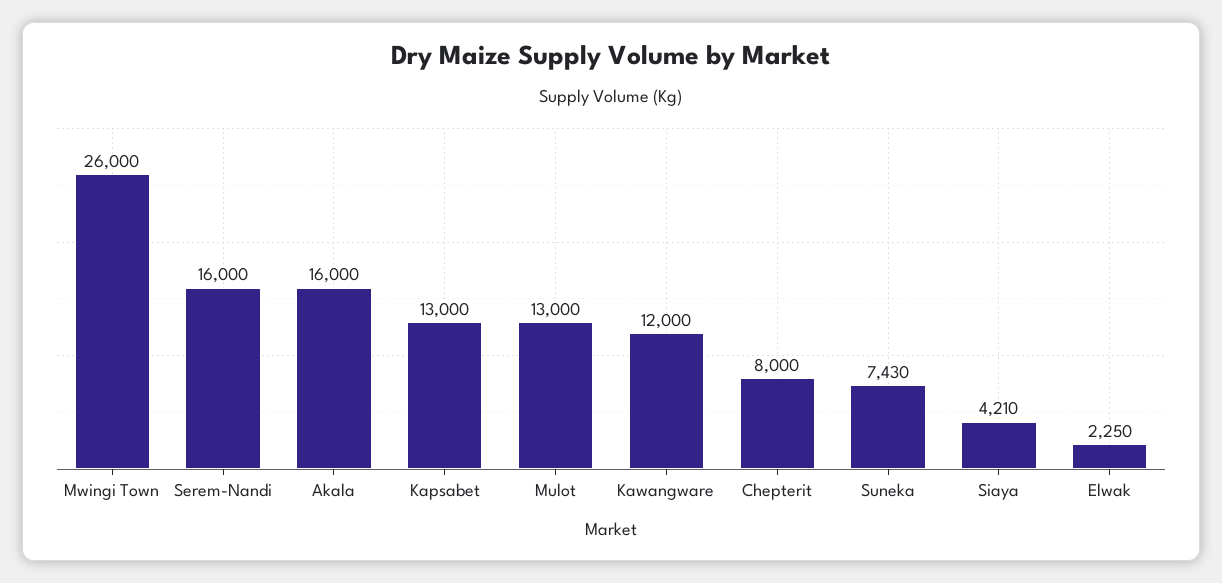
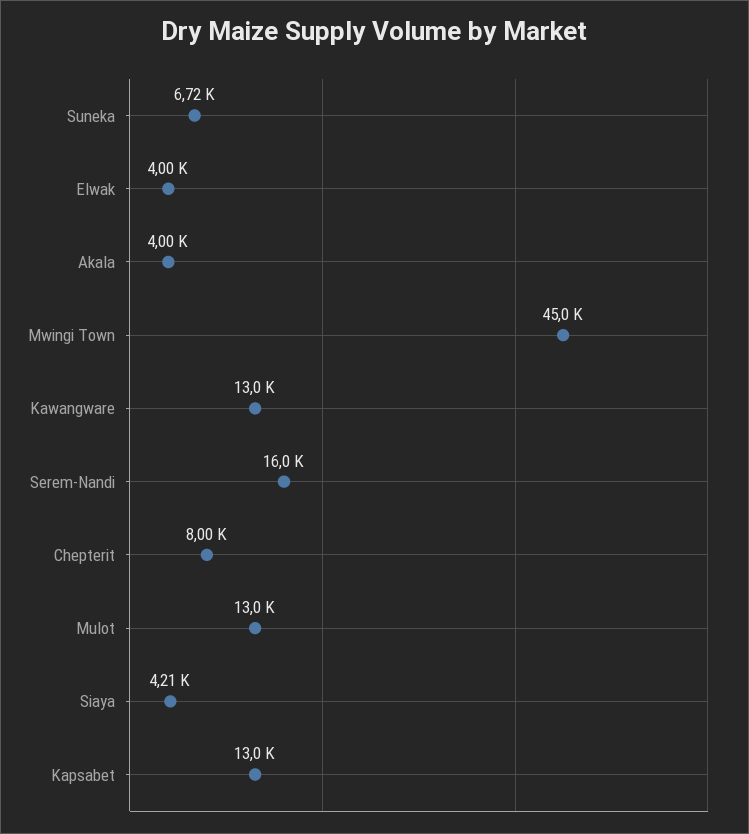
  {
-   "Mwingi Town": 26000,
+   "Mwingi Town": 45000,
    "Serem-Nandi": 16000,
-   "Akala": 16000,
+   "Akala": 4000,
    "Kapsabet": 13000,
    "Mulot": 13000,
-   "Kawangware": 12000,
+   "Kawangware": 13000,
    "Chepterit": 8000,
-   "Suneka": 7430,
+   "Suneka": 6720,
    "Siaya": 4210,
-   "Elwak": 2250
+   "Elwak": 4000
  }

